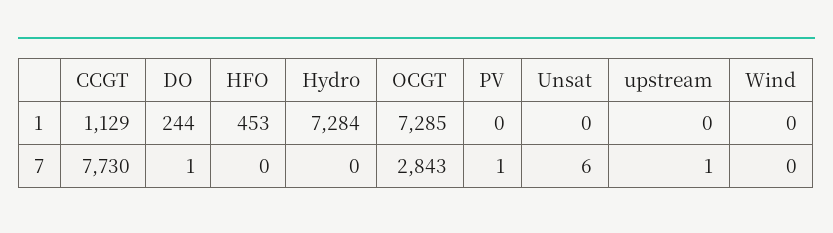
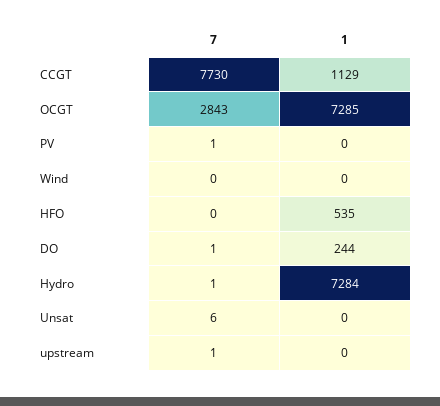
  {
    "CCGT": {
      "1": 1129,
      "7": 7730
    },
    "DO": {
      "1": 244,
      "7": 1
    },
    "HFO": {
-     "1": 453,
+     "1": 535,
      "7": 0
    },
    "Hydro": {
      "1": 7284,
-     "7": 0
+     "7": 1
    },
    "OCGT": {
      "1": 7285,
      "7": 2843
    },
    "PV": {
      "1": 0,
      "7": 1
    },
    "Unsat": {
      "1": 0,
      "7": 6
    },
    "upstream": {
      "1": 0,
      "7": 1
    },
    "Wind": {
      "1": 0,
      "7": 0
    }
  }

